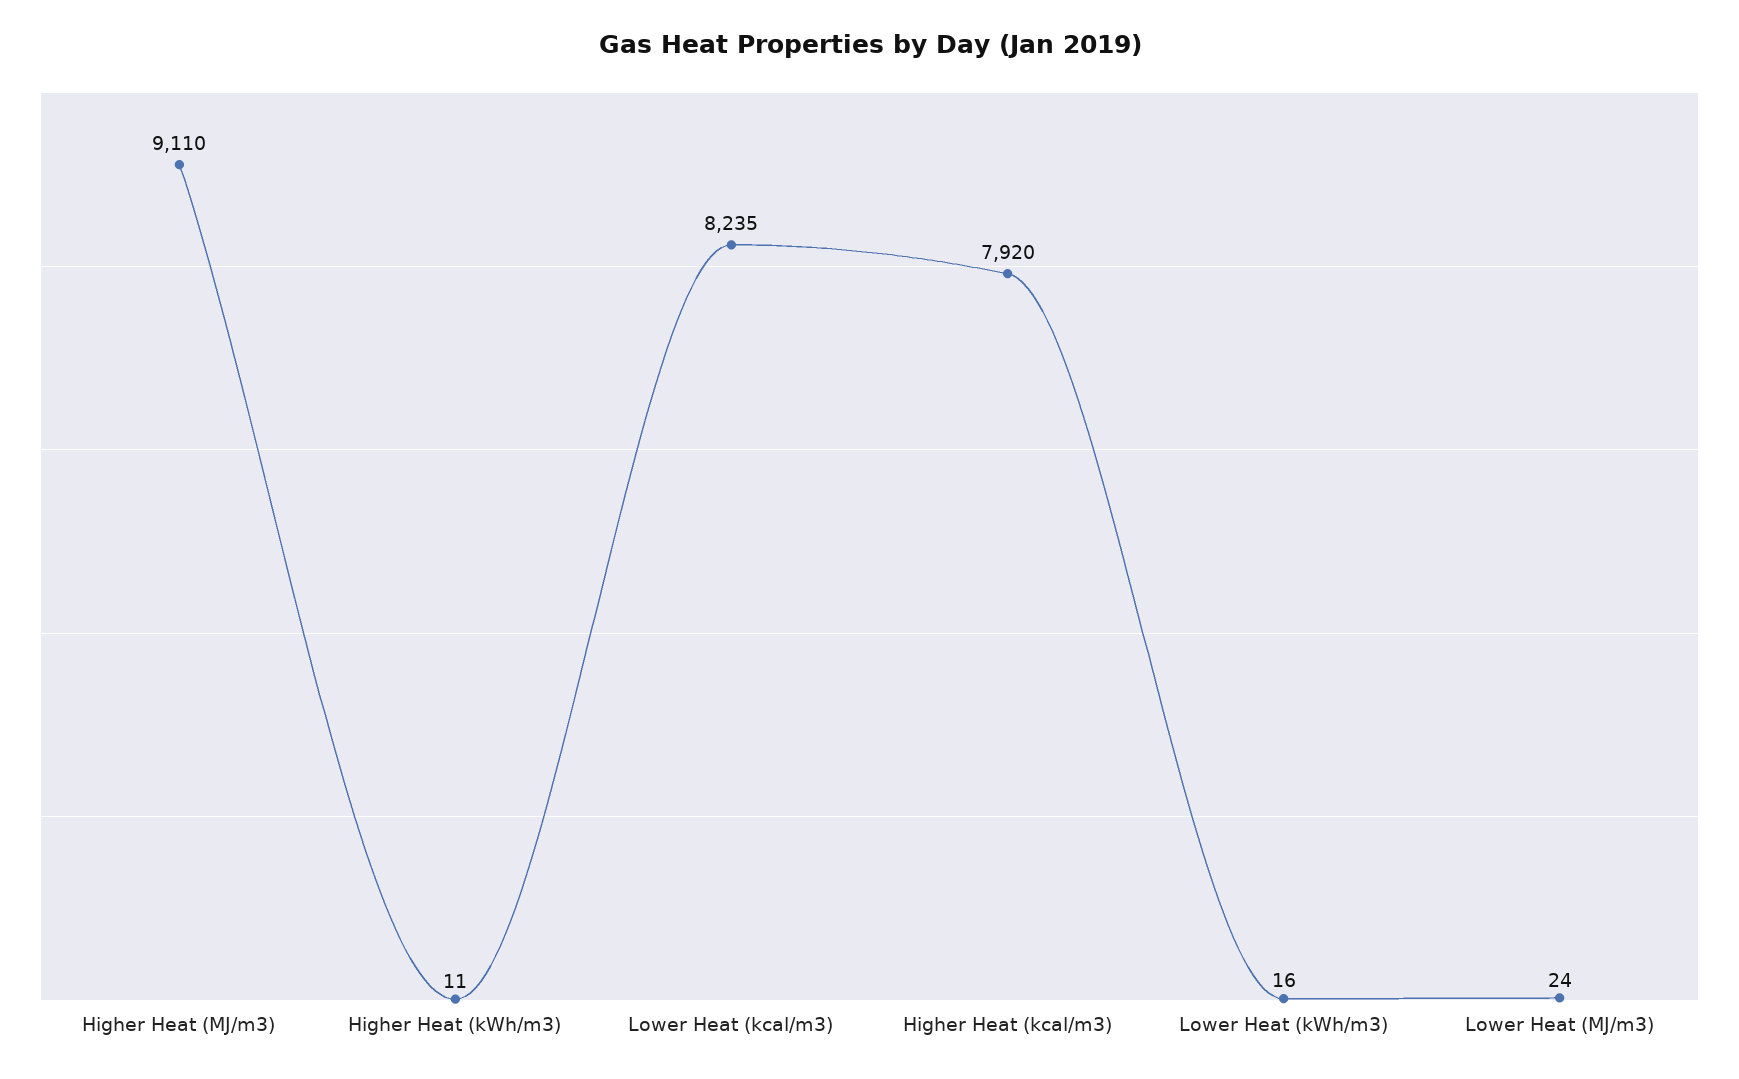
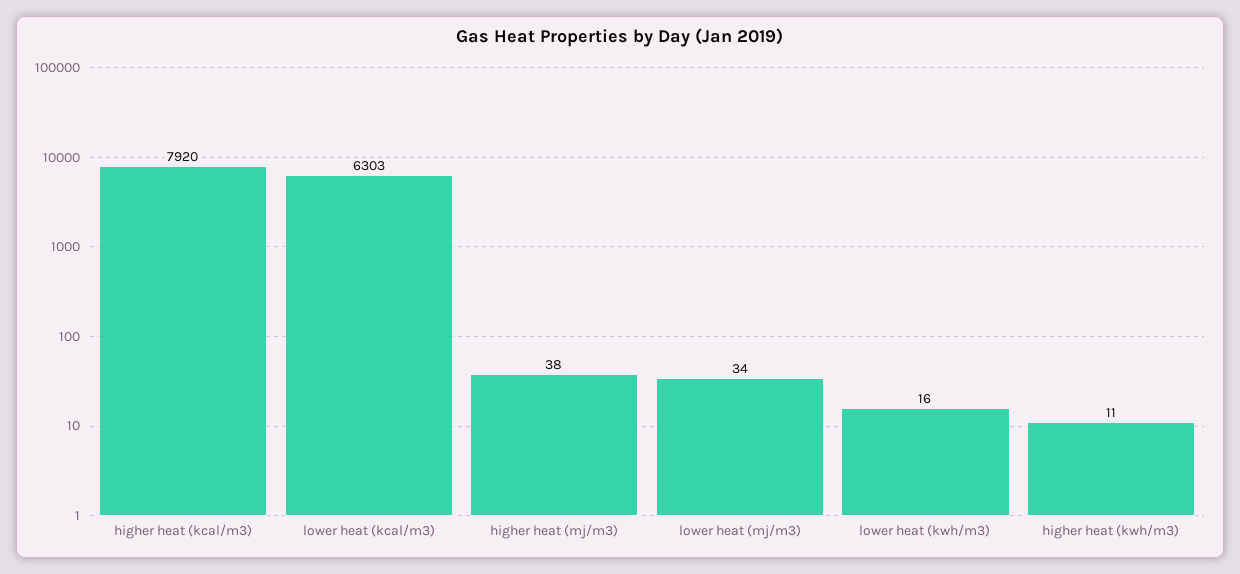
  {
-   "Higher Heat (MJ/m3)": 9110,
+   "Higher Heat (MJ/m3)": 38,
    "Higher Heat (kWh/m3)": 11,
-   "Lower Heat (kcal/m3)": 8235,
+   "Lower Heat (kcal/m3)": 6303,
    "Higher Heat (kcal/m3)": 7920,
    "Lower Heat (kWh/m3)": 16,
-   "Lower Heat (MJ/m3)": 24
+   "Lower Heat (MJ/m3)": 34
  }

